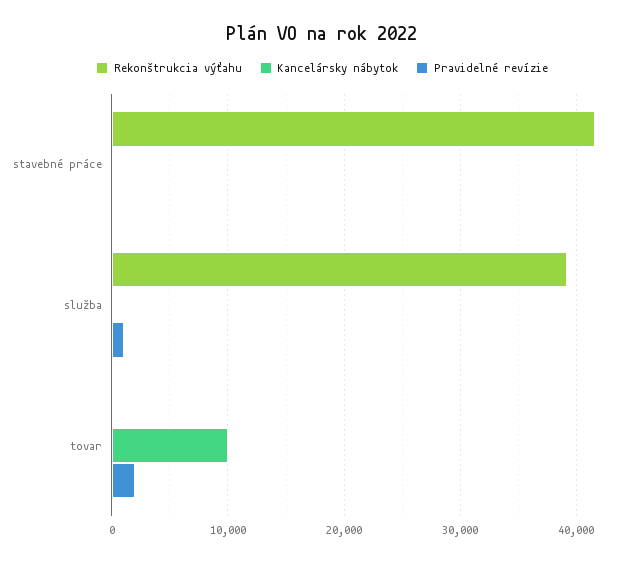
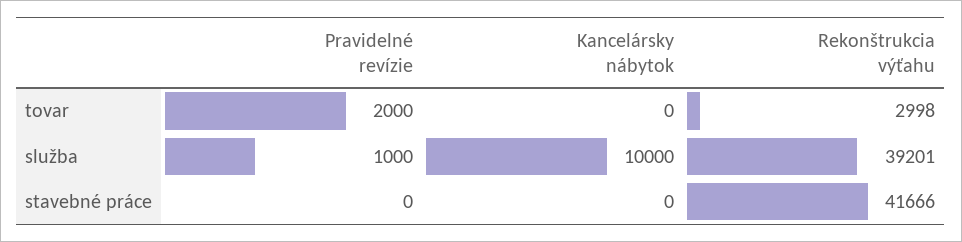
  {
    "Rekonštrukcia výťahu": {
      "stavebné práce": 41666,
      "služba": 39201,
-     "tovar": 0
+     "tovar": 2998
    },
    "Kancelársky nábytok": {
      "stavebné práce": 0,
-     "služba": 0,
+     "služba": 10000,
-     "tovar": 10000
+     "tovar": 0
    },
    "Pravidelné revízie": {
      "stavebné práce": 0,
      "služba": 1000,
      "tovar": 2000
    }
  }

